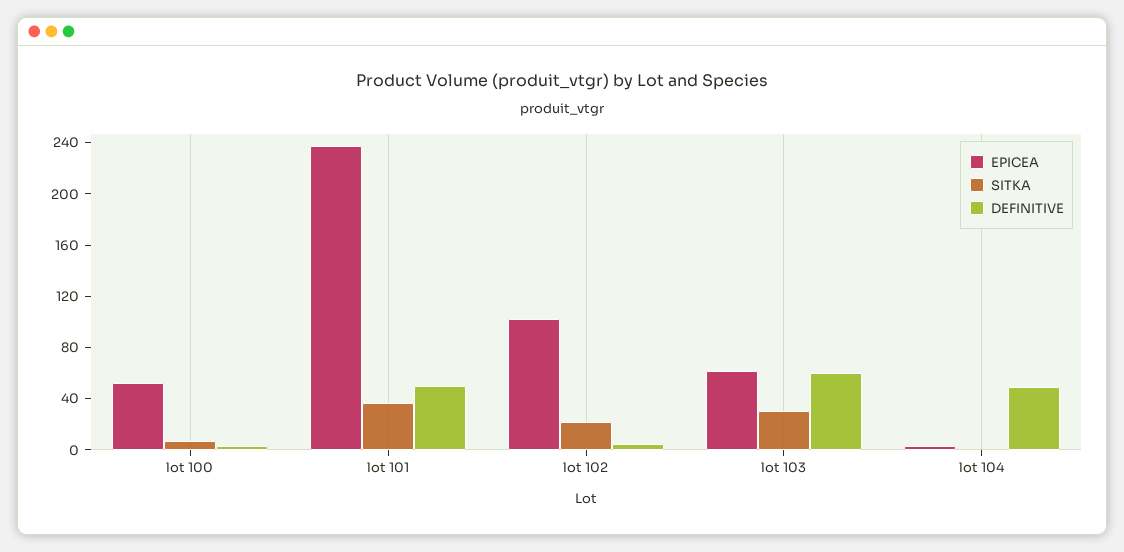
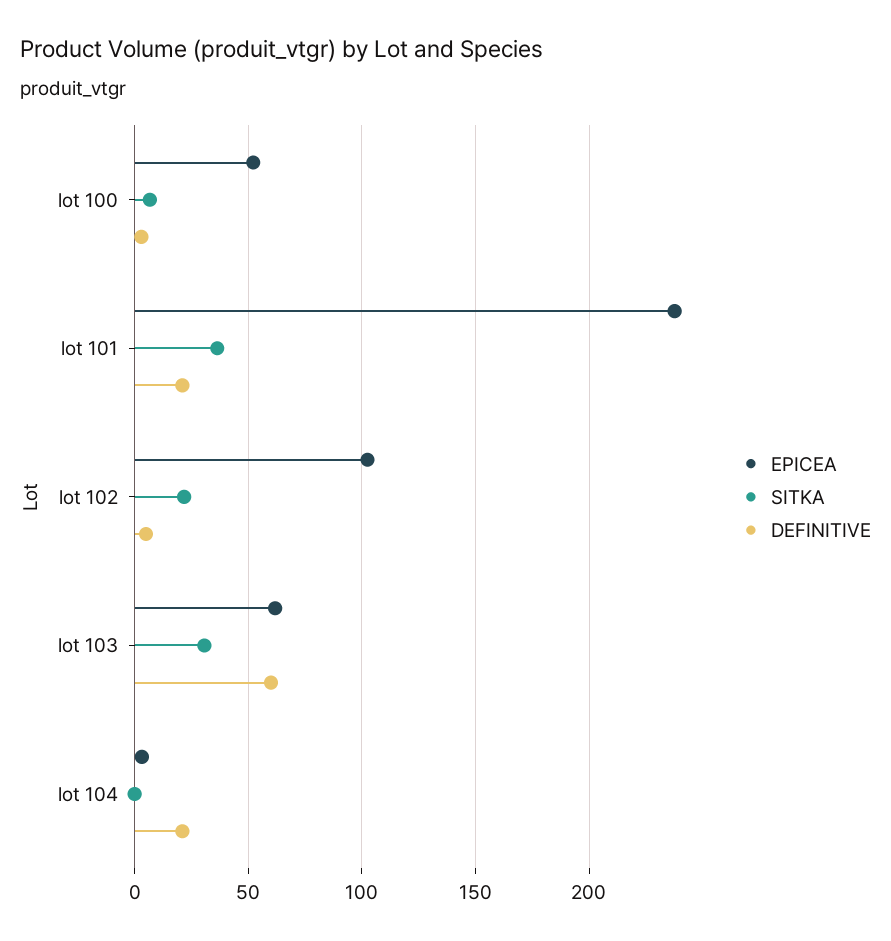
  {
    "EPICEA": {
      "lot 100": 50,
      "lot 101": 240,
      "lot 102": 100,
      "lot 103": 60,
      "lot 104": 5
    },
    "SITKA": {
      "lot 100": 5,
      "lot 101": 35,
      "lot 102": 20,
      "lot 103": 30,
      "lot 104": 0
    },
    "DEFINITIVE": {
      "lot 100": 5,
-     "lot 101": 50,
+     "lot 101": 20,
      "lot 102": 5,
      "lot 103": 60,
-     "lot 104": 50
+     "lot 104": 20
    }
  }

